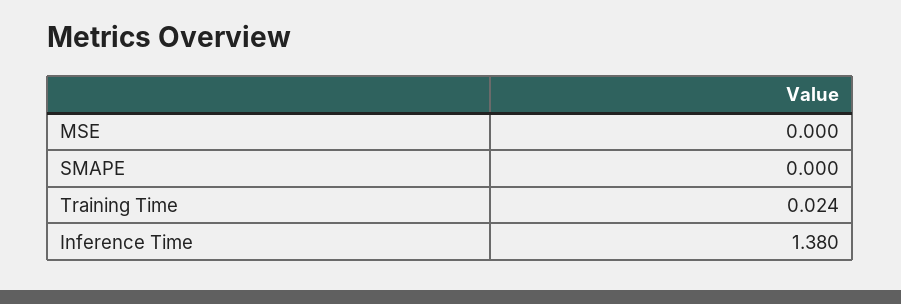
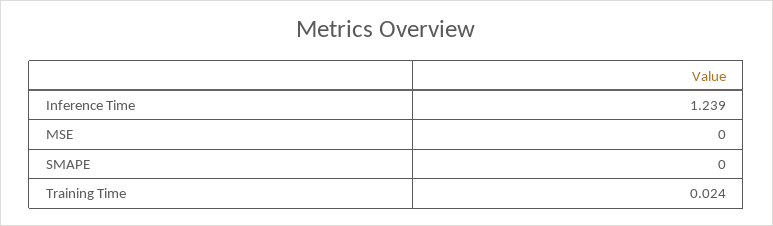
  {
    "MSE": 0,
    "SMAPE": 0,
    "Training Time": 0.024,
-   "Inference Time": 1.38
+   "Inference Time": 1.239
  }

